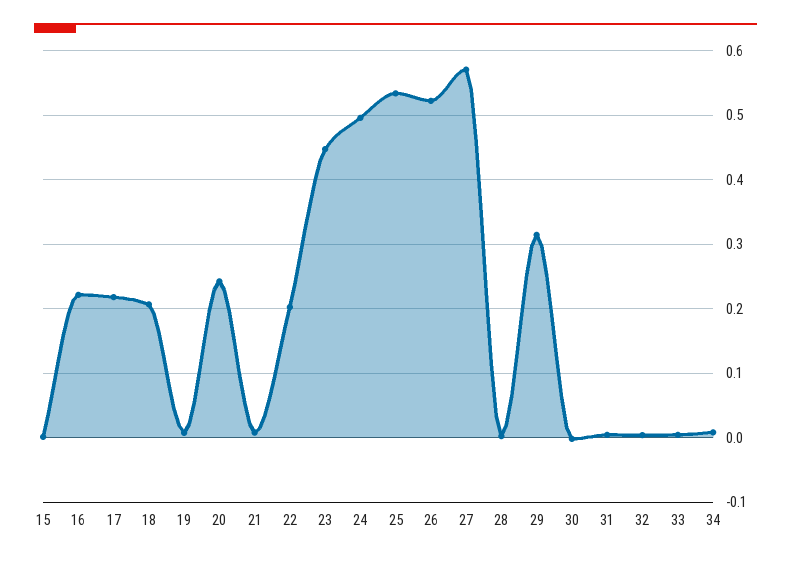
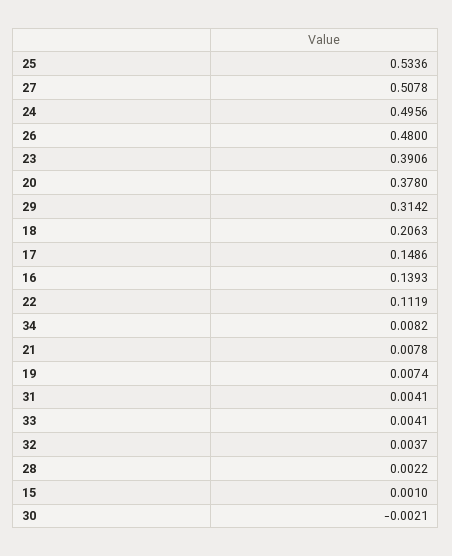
  {
    "15": 0.001,
-   "16": 0.22,
+   "16": 0.1393,
-   "17": 0.22,
+   "17": 0.1486,
    "18": 0.2063,
    "19": 0.0074,
-   "20": 0.24,
+   "20": 0.378,
    "21": 0.0078,
-   "22": 0.2,
+   "22": 0.1119,
-   "23": 0.45,
+   "23": 0.3906,
    "24": 0.4956,
    "25": 0.5336,
-   "26": 0.52,
+   "26": 0.48,
-   "27": 0.57,
+   "27": 0.5078,
    "28": 0.0022,
    "29": 0.3142,
    "30": -0.0021,
    "31": 0.0041,
    "32": 0.0037,
    "33": 0.0041,
    "34": 0.0082
  }

